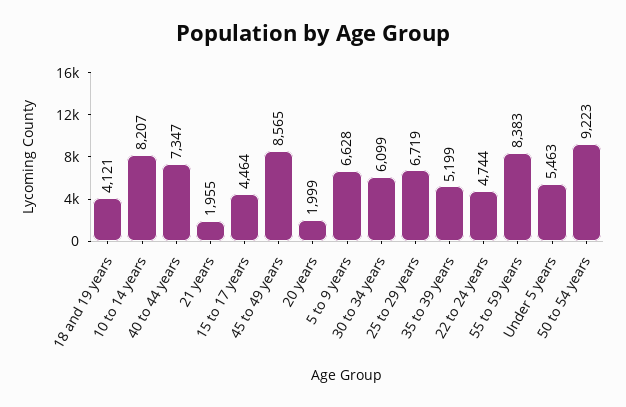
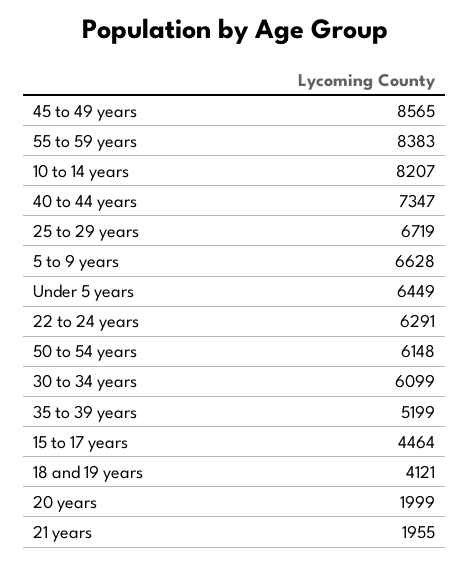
  {
    "18 and 19 years": 4121,
    "10 to 14 years": 8207,
    "40 to 44 years": 7347,
    "21 years": 1955,
    "15 to 17 years": 4464,
    "45 to 49 years": 8565,
    "20 years": 1999,
    "5 to 9 years": 6628,
    "30 to 34 years": 6099,
    "25 to 29 years": 6719,
    "35 to 39 years": 5199,
-   "22 to 24 years": 4744,
+   "22 to 24 years": 6291,
    "55 to 59 years": 8383,
-   "Under 5 years": 5463,
+   "Under 5 years": 6449,
-   "50 to 54 years": 9223
+   "50 to 54 years": 6148
  }

